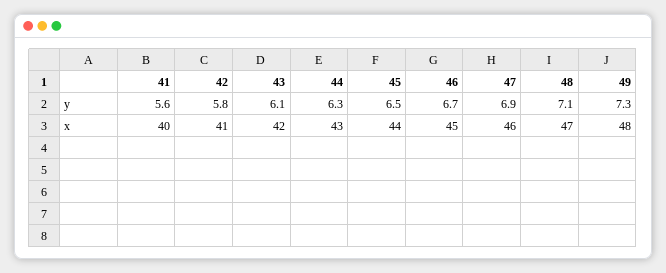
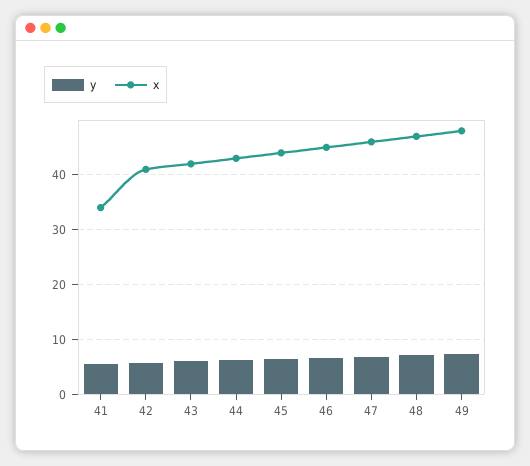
  {
    "y": {
      "41": 5.6,
      "42": 5.8,
      "43": 6.1,
      "44": 6.3,
      "45": 6.5,
      "46": 6.7,
      "47": 6.9,
      "48": 7.1,
      "49": 7.3
    },
    "x": {
-     "41": 40,
+     "41": 34,
      "42": 41,
      "43": 42,
      "44": 43,
      "45": 44,
      "46": 45,
      "47": 46,
      "48": 47,
      "49": 48
    }
  }

